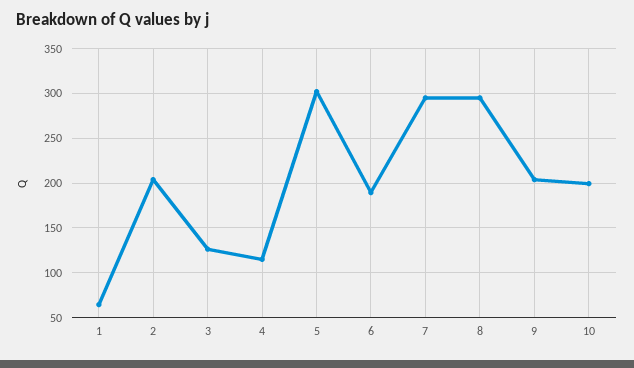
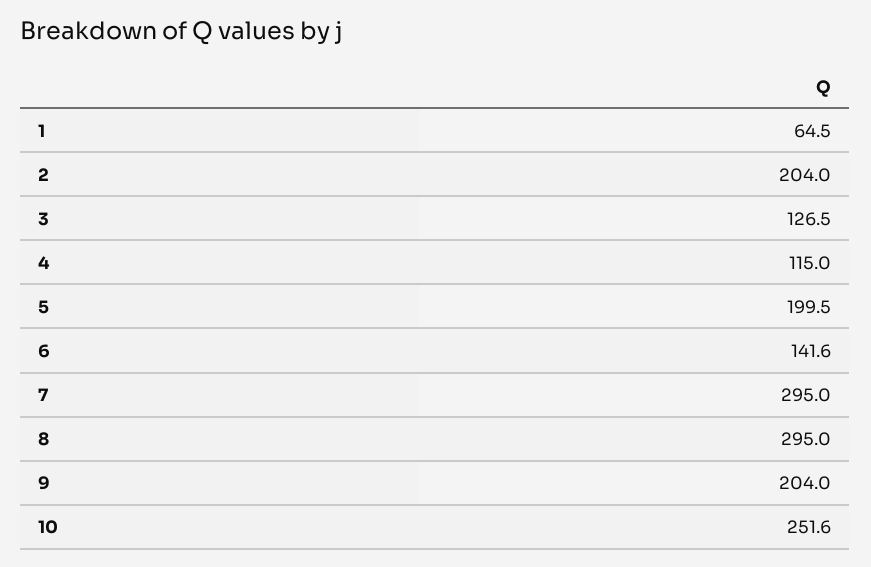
  {
    "1": 64.5,
    "2": 204,
    "3": 126.5,
    "4": 115,
-   "5": 300,
+   "5": 199.5,
-   "6": 190,
+   "6": 141.6,
    "7": 295,
    "8": 295,
    "9": 204,
-   "10": 200
+   "10": 251.6
  }

